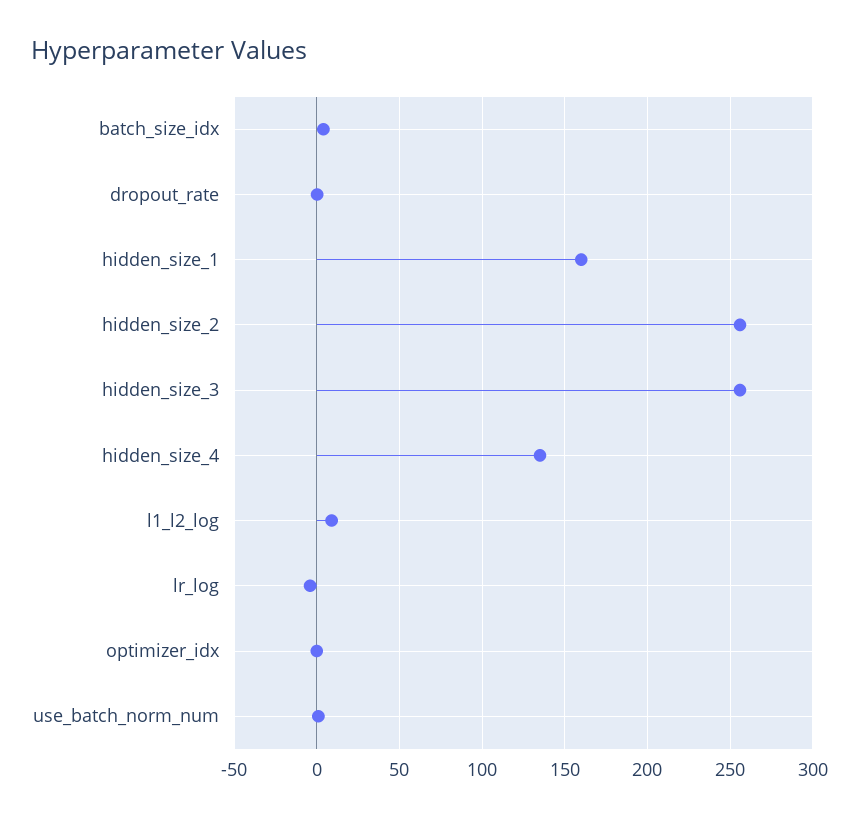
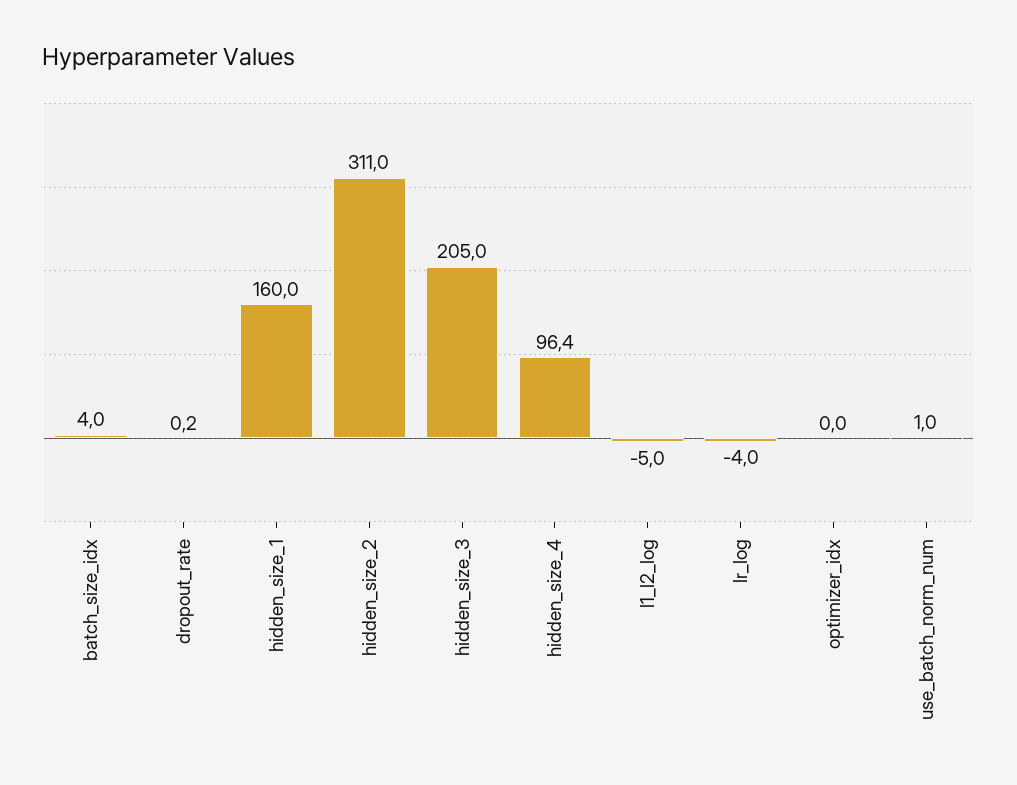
  {
    "batch_size_idx": 4,
    "dropout_rate": 0.2,
    "hidden_size_1": 160,
-   "hidden_size_2": 255,
+   "hidden_size_2": 311,
-   "hidden_size_3": 255,
+   "hidden_size_3": 205,
-   "hidden_size_4": 135,
+   "hidden_size_4": 96.4,
-   "l1_l2_log": 10,
+   "l1_l2_log": -5,
    "lr_log": -4,
    "optimizer_idx": 0,
    "use_batch_norm_num": 1
  }

